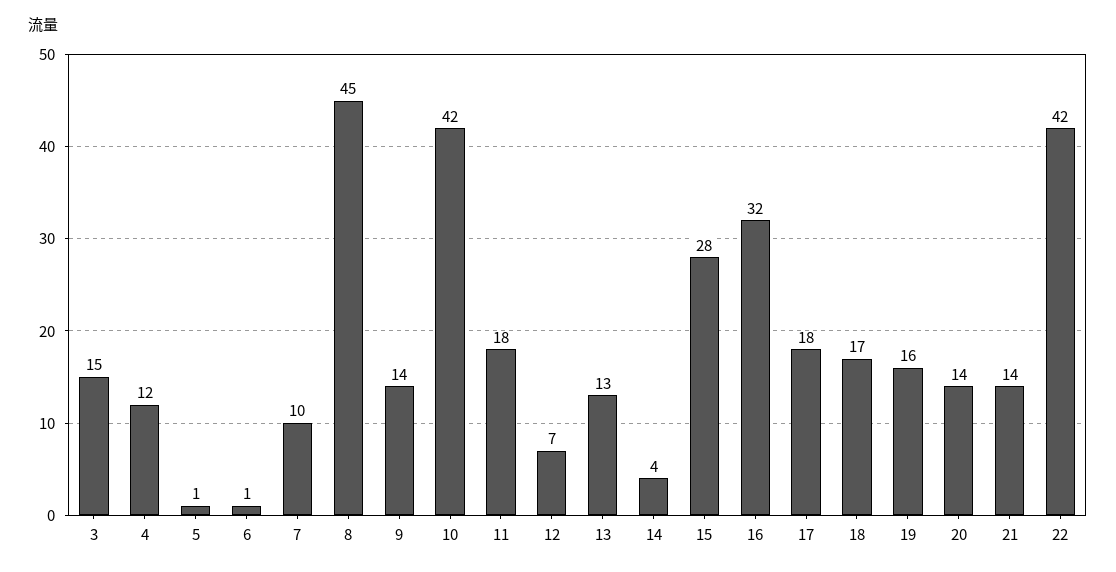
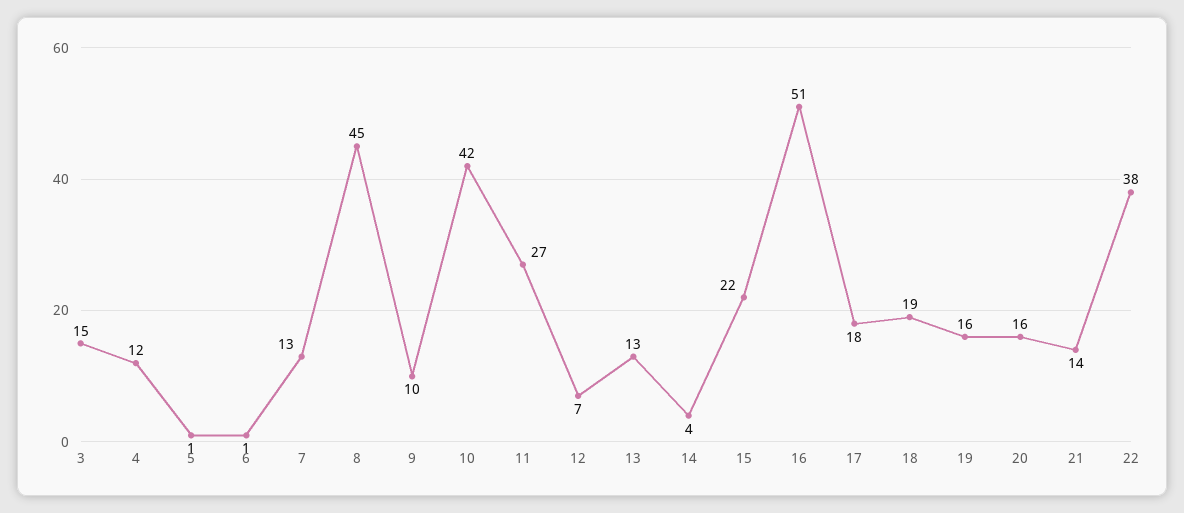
  {
    "3": 15,
    "4": 12,
    "5": 1,
    "6": 1,
-   "7": 10,
+   "7": 13,
    "8": 45,
-   "9": 14,
+   "9": 10,
    "10": 42,
-   "11": 18,
+   "11": 27,
    "12": 7,
    "13": 13,
    "14": 4,
-   "15": 28,
+   "15": 22,
-   "16": 32,
+   "16": 51,
    "17": 18,
-   "18": 17,
+   "18": 19,
    "19": 16,
-   "20": 14,
+   "20": 16,
    "21": 14,
-   "22": 42
+   "22": 38
  }

